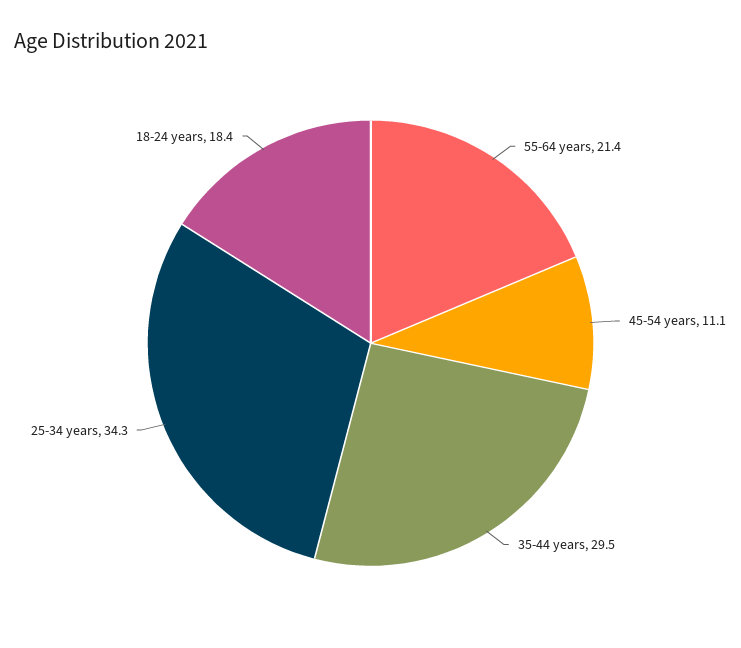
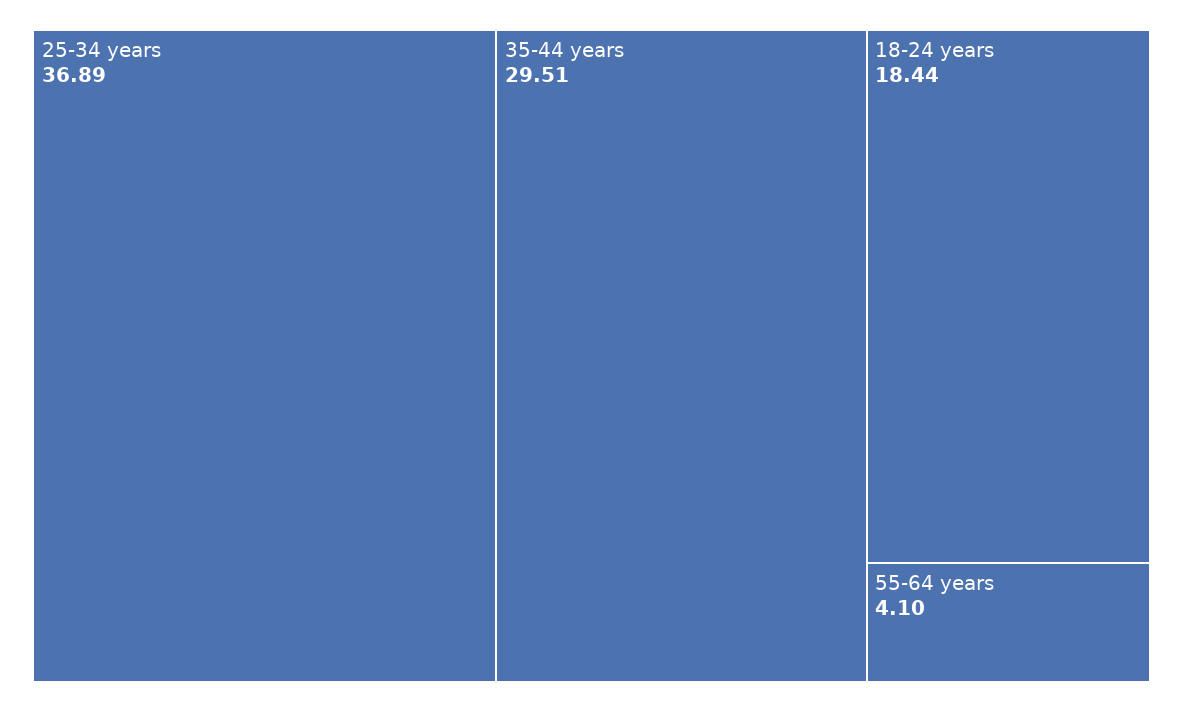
  {
-   "55-64 years": 21.4,
+   "55-64 years": 4.1,
-   "45-54 years": 11.1,
    "35-44 years": 29.51,
-   "25-34 years": 34.3,
+   "25-34 years": 36.89,
    "18-24 years": 18.44
  }

